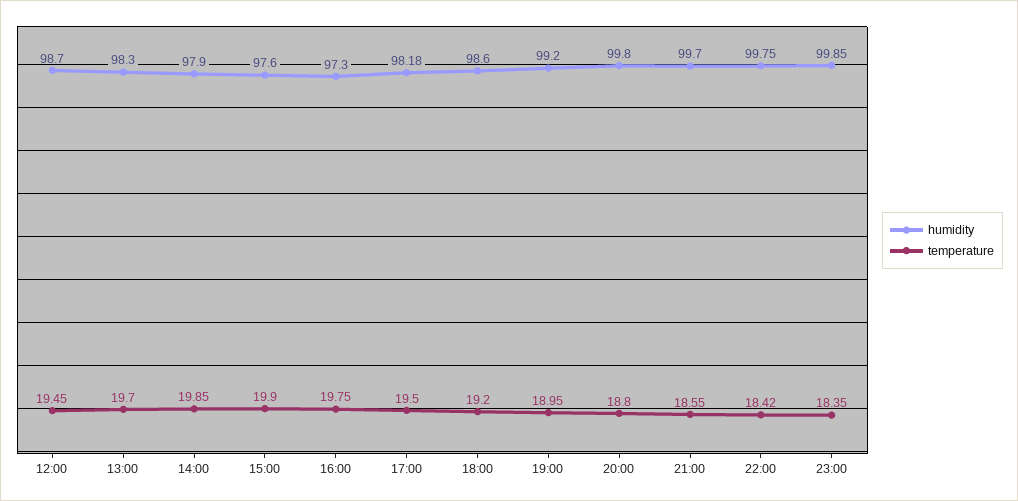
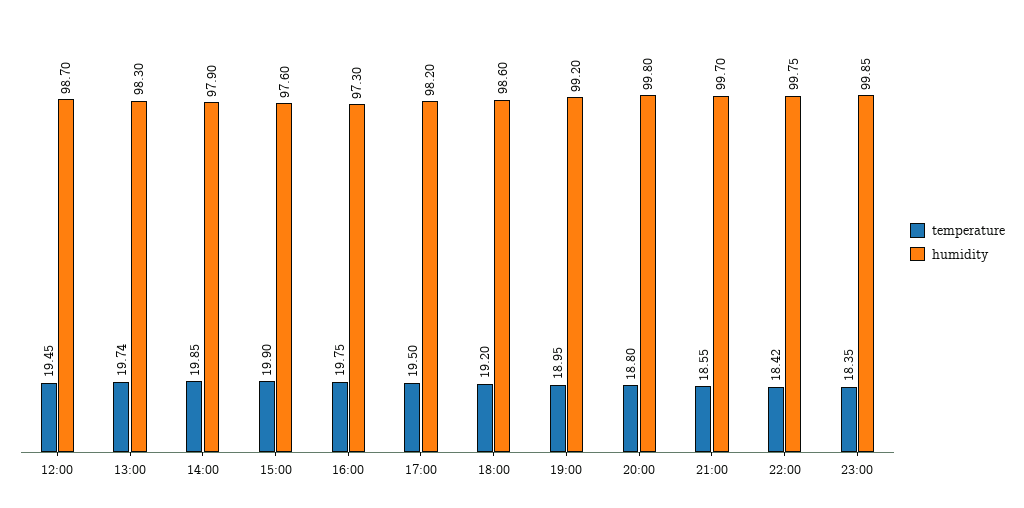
  {
    "humidity": {
      "12:00": 98.7,
      "13:00": 98.3,
      "14:00": 97.9,
      "15:00": 97.6,
      "16:00": 97.3,
-     "17:00": 98.18,
+     "17:00": 98.2,
      "18:00": 98.6,
      "19:00": 99.2,
      "20:00": 99.8,
      "21:00": 99.7,
      "22:00": 99.75,
      "23:00": 99.85
    },
    "temperature": {
      "12:00": 19.45,
-     "13:00": 19.7,
+     "13:00": 19.74,
      "14:00": 19.85,
      "15:00": 19.9,
      "16:00": 19.75,
      "17:00": 19.5,
      "18:00": 19.2,
      "19:00": 18.95,
      "20:00": 18.8,
      "21:00": 18.55,
      "22:00": 18.42,
      "23:00": 18.35
    }
  }

